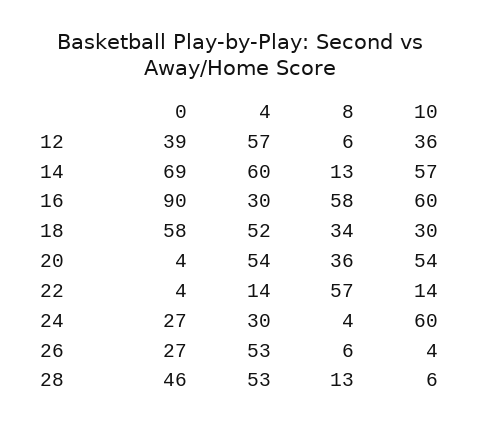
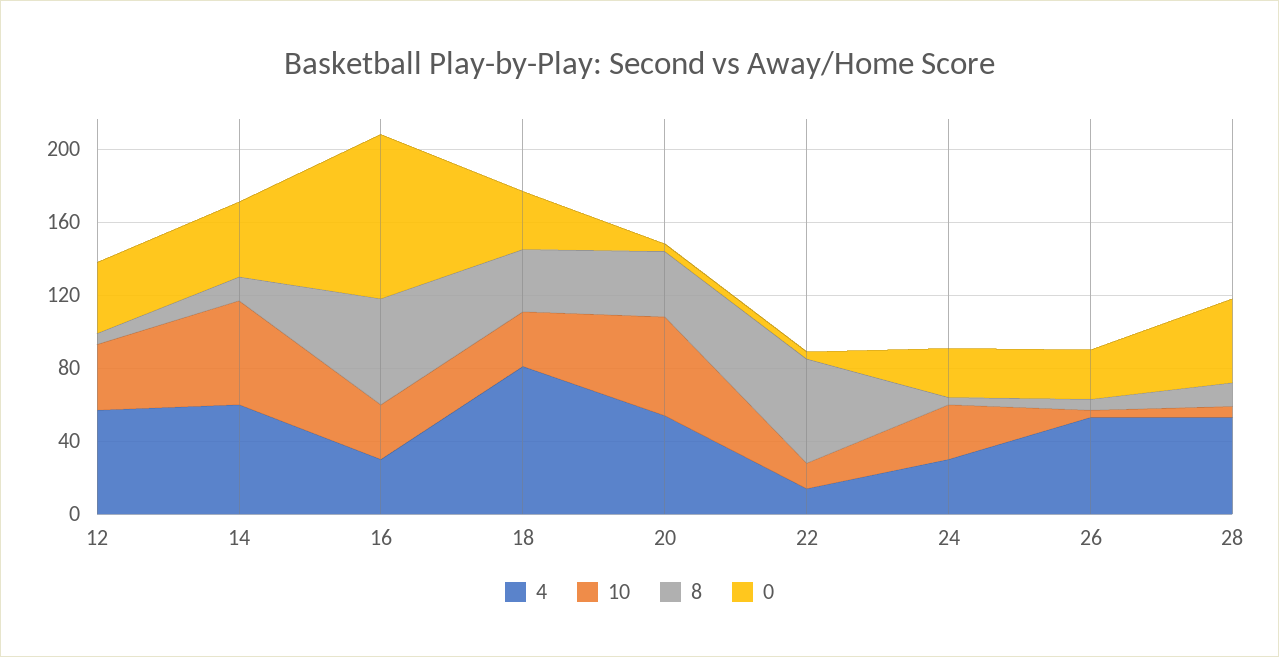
  {
    "0": {
      "12": 39,
-     "14": 69,
+     "14": 40,
      "16": 90,
-     "18": 58,
+     "18": 30,
      "20": 4,
      "22": 4,
      "24": 27,
      "26": 27,
      "28": 46
    },
    "4": {
      "12": 57,
      "14": 60,
      "16": 30,
-     "18": 52,
+     "18": 80,
      "20": 54,
      "22": 14,
      "24": 30,
      "26": 53,
      "28": 53
    },
    "8": {
      "12": 6,
      "14": 13,
      "16": 58,
      "18": 34,
      "20": 36,
      "22": 57,
      "24": 4,
      "26": 6,
      "28": 13
    },
    "10": {
      "12": 36,
      "14": 57,
-     "16": 60,
+     "16": 30,
      "18": 30,
      "20": 54,
      "22": 14,
-     "24": 60,
+     "24": 30,
      "26": 4,
      "28": 6
    }
  }

